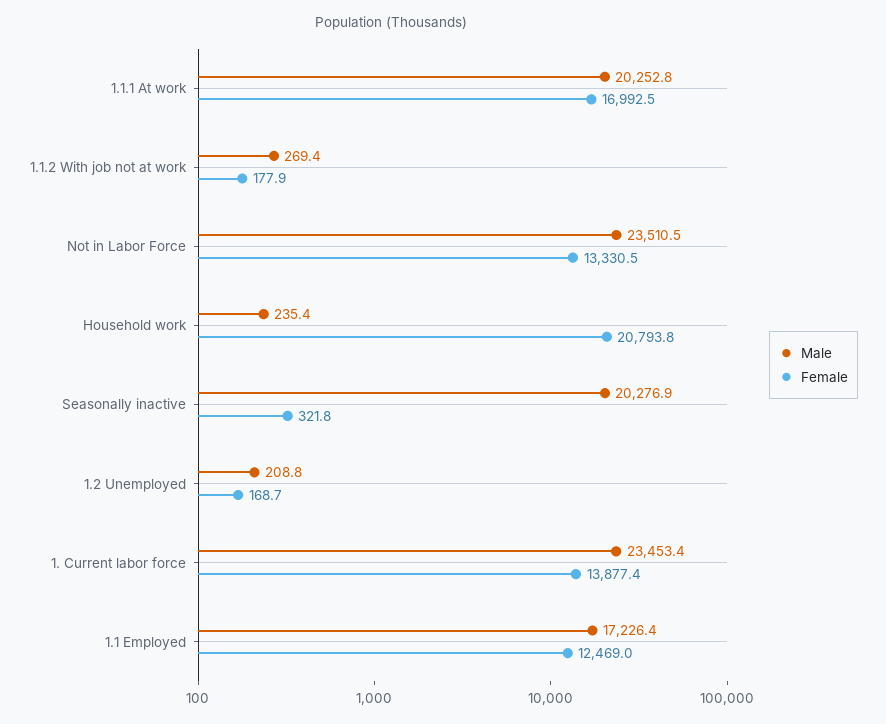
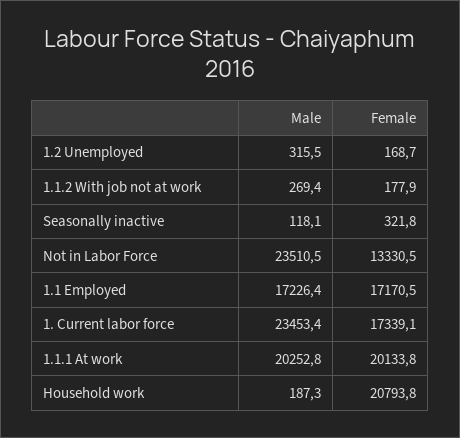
  {
    "Male": {
      "1.1.1 At work": 20252.8,
      "1.1.2 With job not at work": 269.4,
      "Not in Labor Force": 23510.5,
-     "Household work": 235.4,
+     "Household work": 187.3,
-     "Seasonally inactive": 20276.9,
+     "Seasonally inactive": 118.1,
-     "1.2 Unemployed": 208.8,
+     "1.2 Unemployed": 315.5,
      "1. Current labor force": 23453.4,
      "1.1 Employed": 17226.4
    },
    "Female": {
-     "1.1.1 At work": 16992.5,
+     "1.1.1 At work": 20133.8,
      "1.1.2 With job not at work": 177.9,
      "Not in Labor Force": 13330.5,
      "Household work": 20793.8,
      "Seasonally inactive": 321.8,
      "1.2 Unemployed": 168.7,
-     "1. Current labor force": 13877.4,
+     "1. Current labor force": 17339.1,
-     "1.1 Employed": 12469
+     "1.1 Employed": 17170.5
    }
  }

